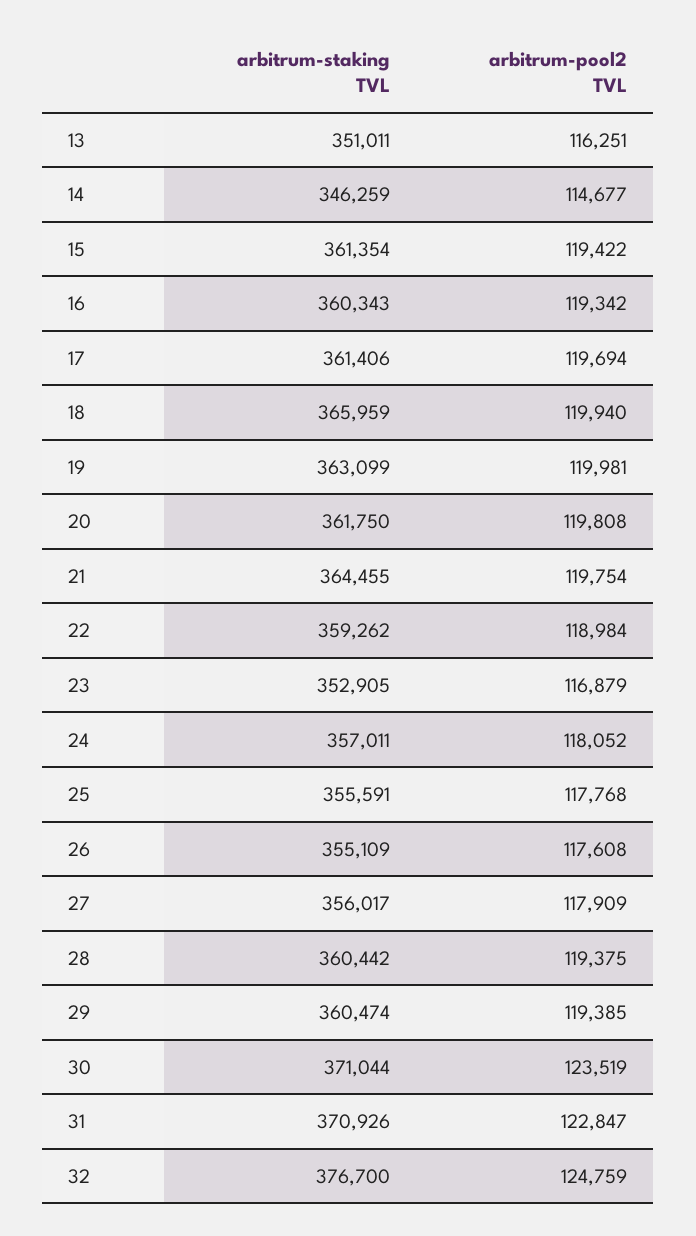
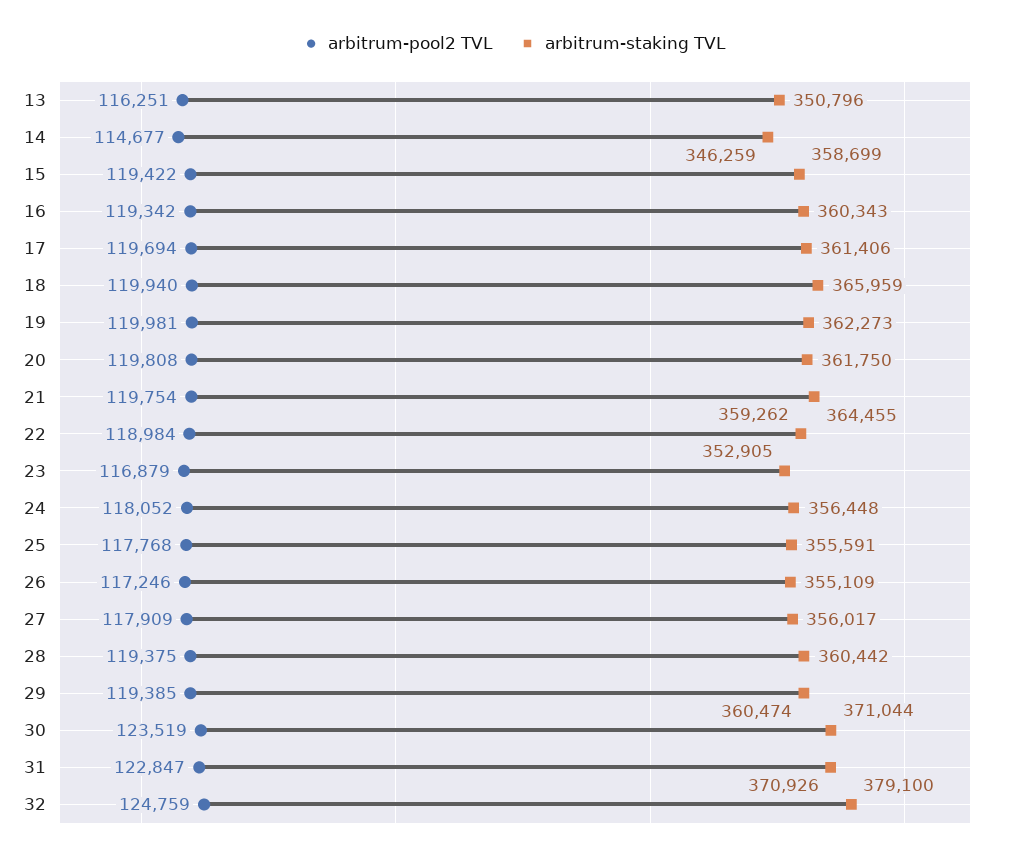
  {
    "arbitrum-staking TVL": {
-     "13": 351011,
+     "13": 350796,
      "14": 346259,
-     "15": 361354,
+     "15": 358699,
      "16": 360343,
      "17": 361406,
      "18": 365959,
-     "19": 363099,
+     "19": 362273,
      "20": 361750,
      "21": 364455,
      "22": 359262,
      "23": 352905,
-     "24": 357011,
+     "24": 356448,
      "25": 355591,
      "26": 355109,
      "27": 356017,
      "28": 360442,
      "29": 360474,
      "30": 371044,
      "31": 370926,
-     "32": 376700
+     "32": 379100
    },
    "arbitrum-pool2 TVL": {
      "13": 116251,
      "14": 114677,
      "15": 119422,
      "16": 119342,
      "17": 119694,
      "18": 119940,
      "19": 119981,
      "20": 119808,
      "21": 119754,
      "22": 118984,
      "23": 116879,
      "24": 118052,
      "25": 117768,
-     "26": 117608,
+     "26": 117246,
      "27": 117909,
      "28": 119375,
      "29": 119385,
      "30": 123519,
      "31": 122847,
      "32": 124759
    }
  }

